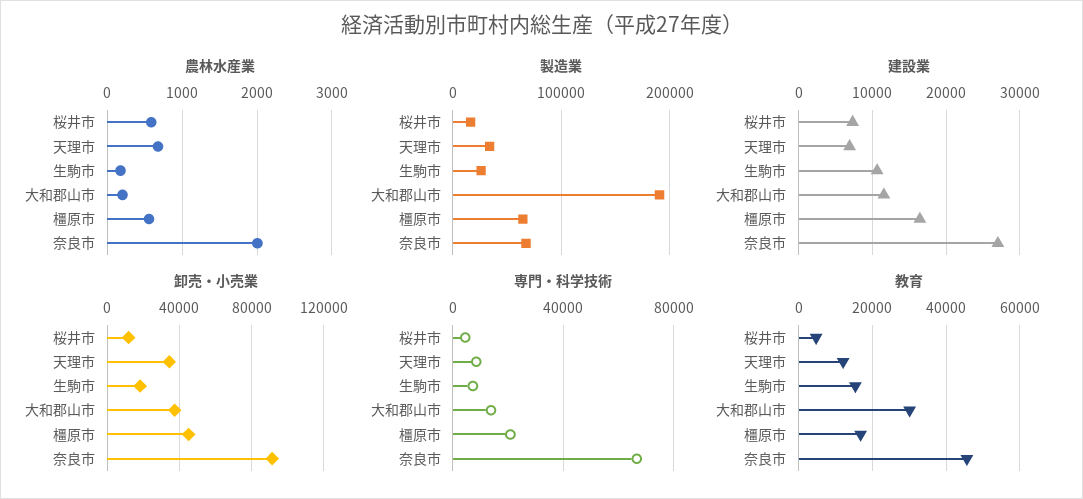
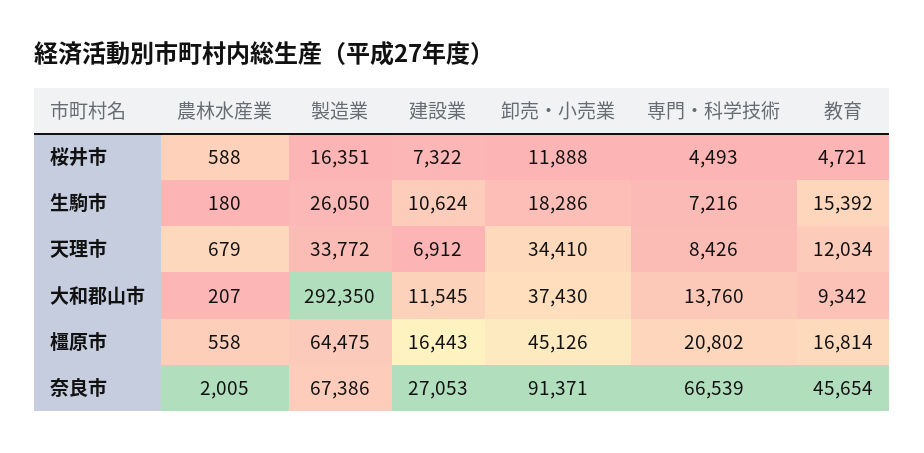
  {
    "農林水産業": {
      "桜井市": 588,
      "天理市": 679,
      "生駒市": 180,
      "大和郡山市": 207,
      "橿原市": 558,
      "奈良市": 2005
    },
    "製造業": {
      "桜井市": 16351,
      "天理市": 33772,
      "生駒市": 26050,
-     "大和郡山市": 190000,
+     "大和郡山市": 292350,
      "橿原市": 64475,
      "奈良市": 67386
    },
    "建設業": {
      "桜井市": 7322,
      "天理市": 6912,
      "生駒市": 10624,
      "大和郡山市": 11545,
      "橿原市": 16443,
      "奈良市": 27053
    },
    "卸売・小売業": {
      "桜井市": 11888,
      "天理市": 34410,
      "生駒市": 18286,
      "大和郡山市": 37430,
      "橿原市": 45126,
      "奈良市": 91371
    },
    "専門・科学技術": {
      "桜井市": 4493,
      "天理市": 8426,
      "生駒市": 7216,
      "大和郡山市": 13760,
      "橿原市": 20802,
      "奈良市": 66539
    },
    "教育": {
      "桜井市": 4721,
      "天理市": 12034,
      "生駒市": 15392,
-     "大和郡山市": 30000,
+     "大和郡山市": 9342,
      "橿原市": 16814,
      "奈良市": 45654
    }
  }

